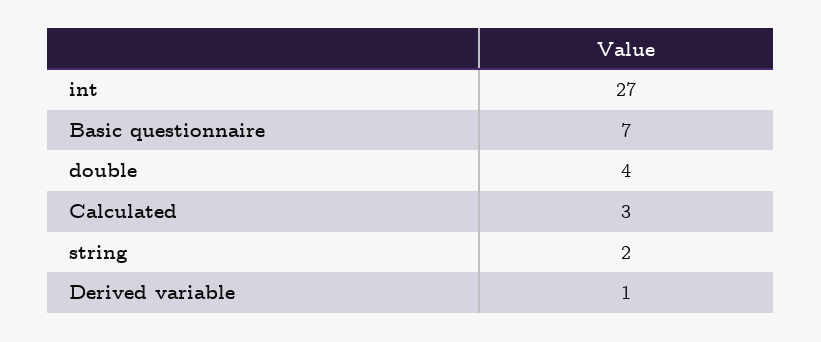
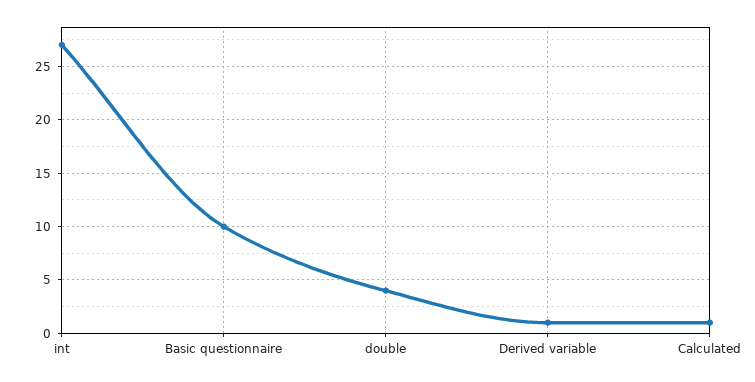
  {
    "int": 27,
-   "Basic questionnaire": 7,
+   "Basic questionnaire": 10,
    "double": 4,
-   "Calculated": 3,
+   "Calculated": 1,
-   "string": 2,
    "Derived variable": 1
  }

